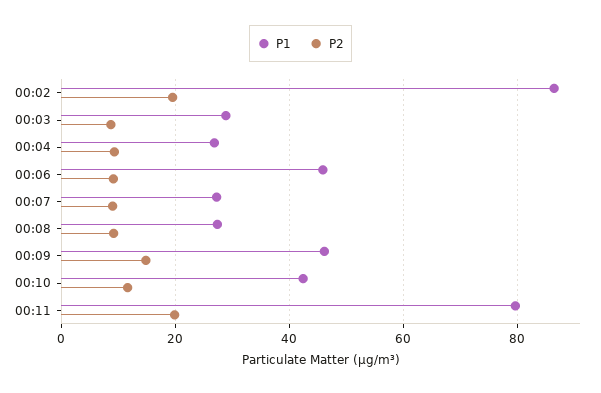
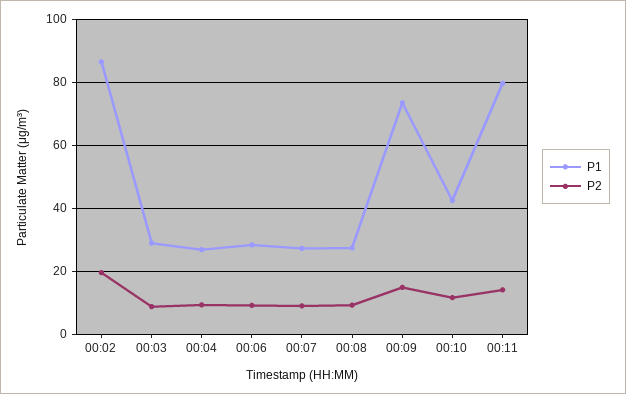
  {
    "P1": {
      "00:02": 86,
      "00:03": 28,
      "00:04": 26,
-     "00:06": 46,
+     "00:06": 28,
      "00:07": 28,
      "00:08": 28,
-     "00:09": 46,
+     "00:09": 74,
      "00:10": 42,
      "00:11": 80
    },
    "P2": {
      "00:02": 20,
      "00:03": 8,
      "00:04": 10,
      "00:06": 10,
      "00:07": 10,
      "00:08": 10,
      "00:09": 14,
      "00:10": 12,
-     "00:11": 20
+     "00:11": 14
    }
  }

